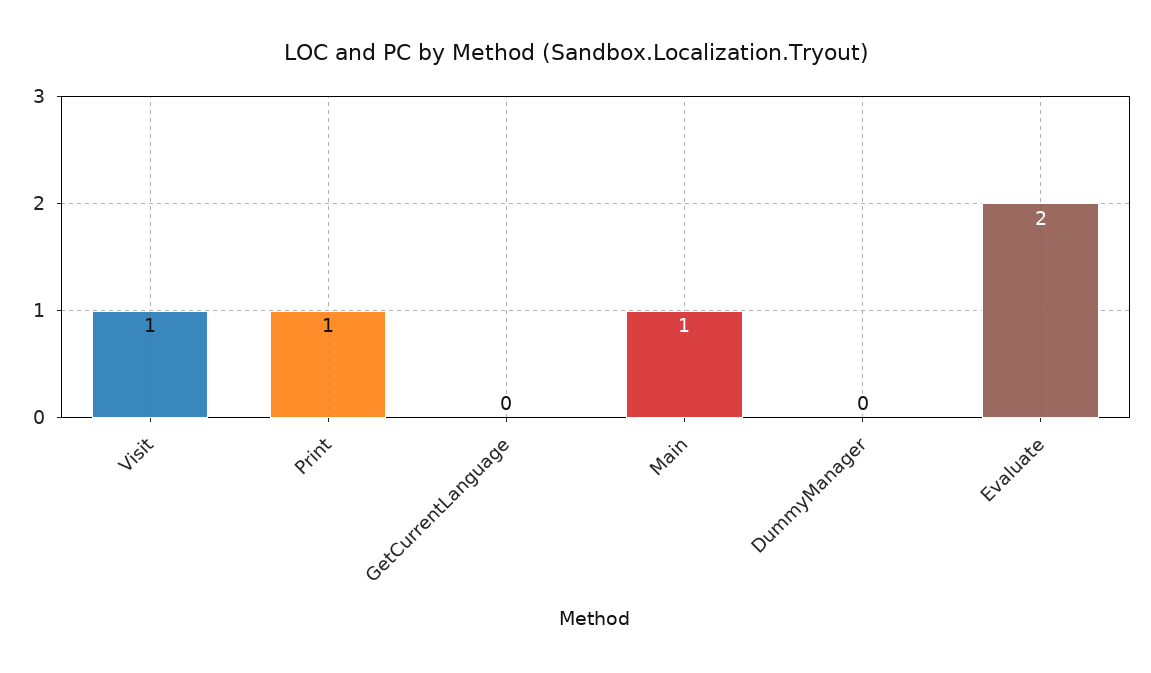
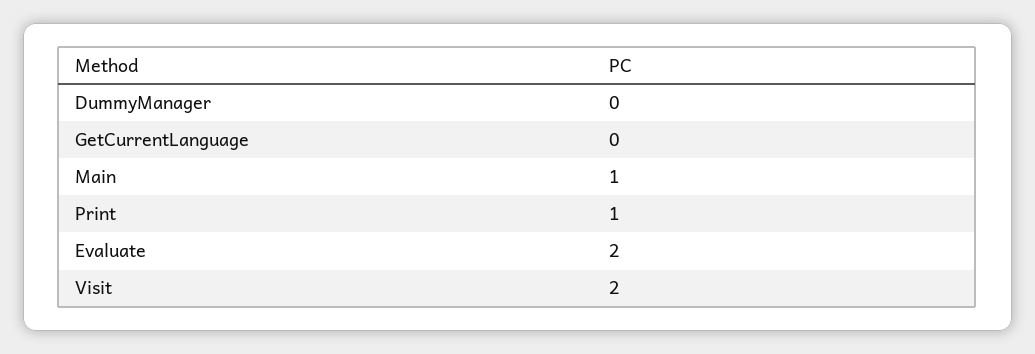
  {
-   "Visit": 1,
+   "Visit": 2,
    "Print": 1,
    "GetCurrentLanguage": 0,
    "Main": 1,
    "DummyManager": 0,
    "Evaluate": 2
  }

